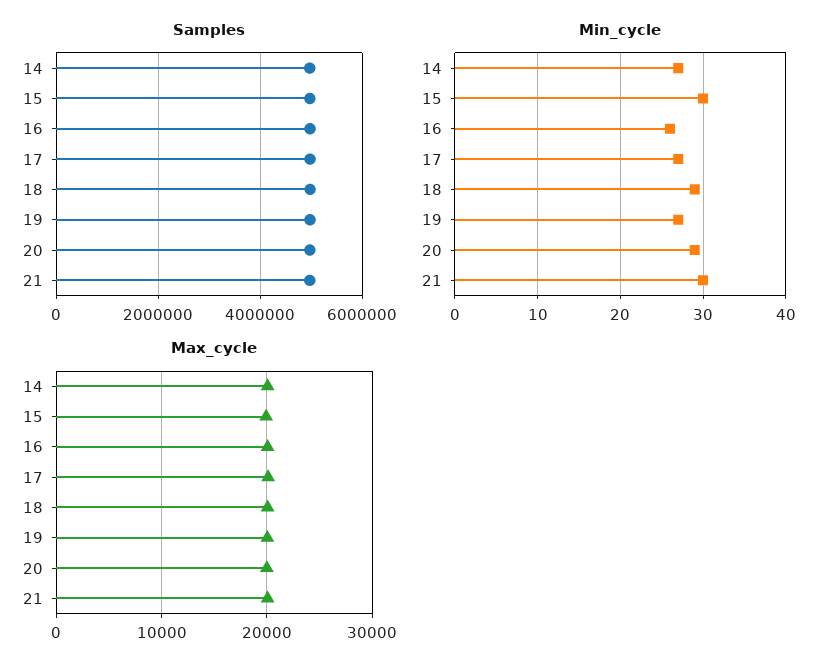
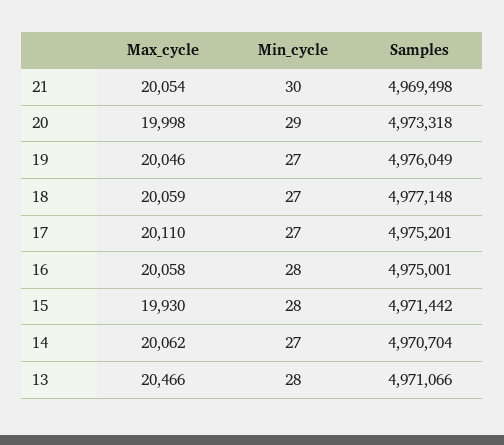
  {
    "Samples": {
      "14": 4970704,
      "15": 4971442,
      "16": 4975001,
      "17": 4975201,
      "18": 4977148,
      "19": 4976049,
      "20": 4973318,
-     "21": 4969498
+     "21": 4969498,
+     "13": 4971066
    },
    "Min_cycle": {
      "14": 27,
-     "15": 30,
+     "15": 28,
-     "16": 26,
+     "16": 28,
      "17": 27,
-     "18": 29,
+     "18": 27,
      "19": 27,
      "20": 29,
-     "21": 30
+     "21": 30,
+     "13": 28
    },
    "Max_cycle": {
      "14": 20062,
      "15": 19930,
      "16": 20058,
      "17": 20110,
      "18": 20059,
      "19": 20046,
      "20": 19998,
-     "21": 20054
+     "21": 20054,
+     "13": 20466
    }
  }

